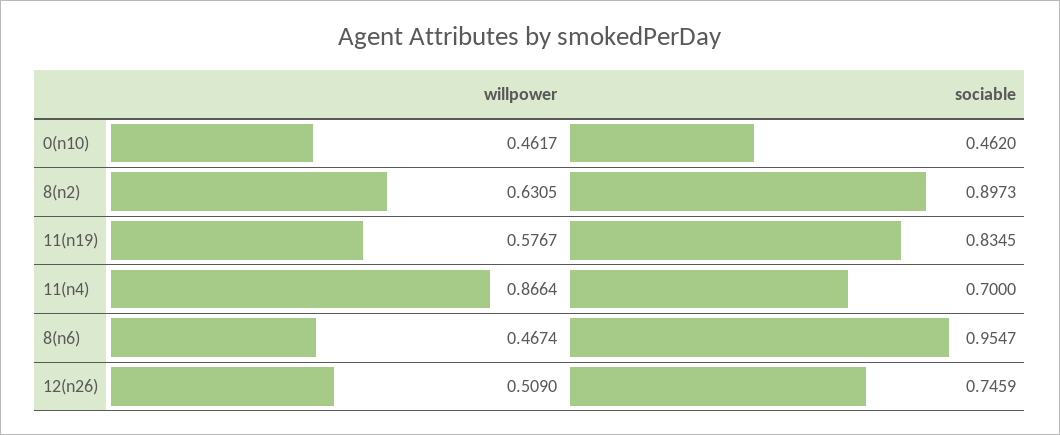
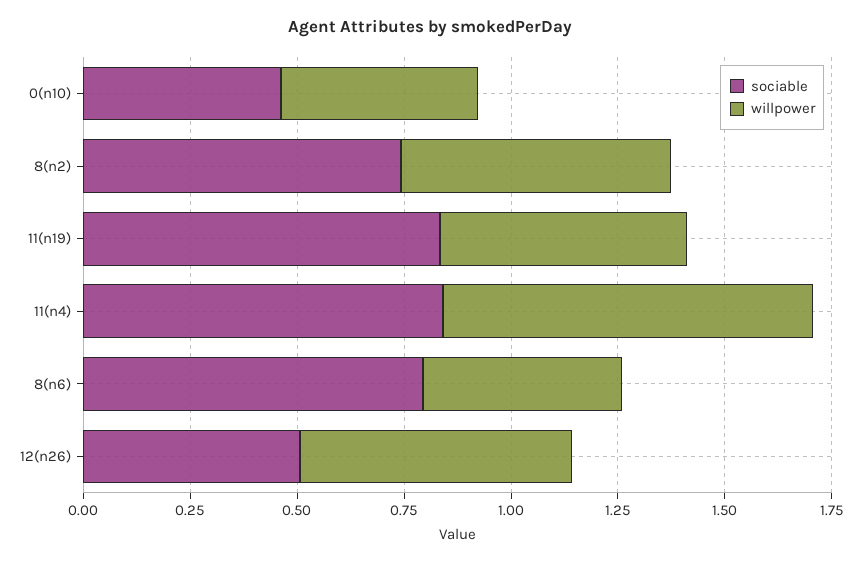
  {
    "willpower": {
      "0(n10)": 0.4617,
      "8(n2)": 0.6305,
      "11(n19)": 0.5767,
      "11(n4)": 0.8664,
      "8(n6)": 0.4674,
-     "12(n26)": 0.509
+     "12(n26)": 0.65
    },
    "sociable": {
      "0(n10)": 0.462,
-     "8(n2)": 0.8973,
+     "8(n2)": 0.75,
      "11(n19)": 0.8345,
-     "11(n4)": 0.7,
+     "11(n4)": 0.85,
-     "8(n6)": 0.9547,
+     "8(n6)": 0.8,
-     "12(n26)": 0.7459
+     "12(n26)": 0.5
    }
  }

